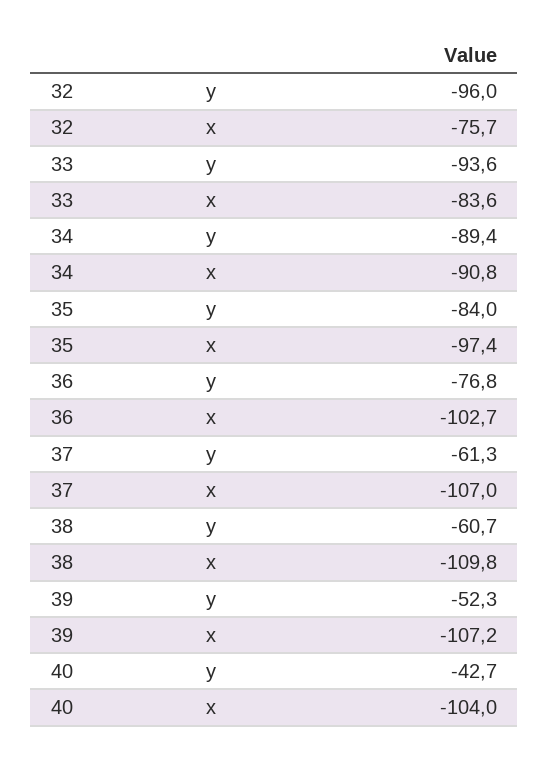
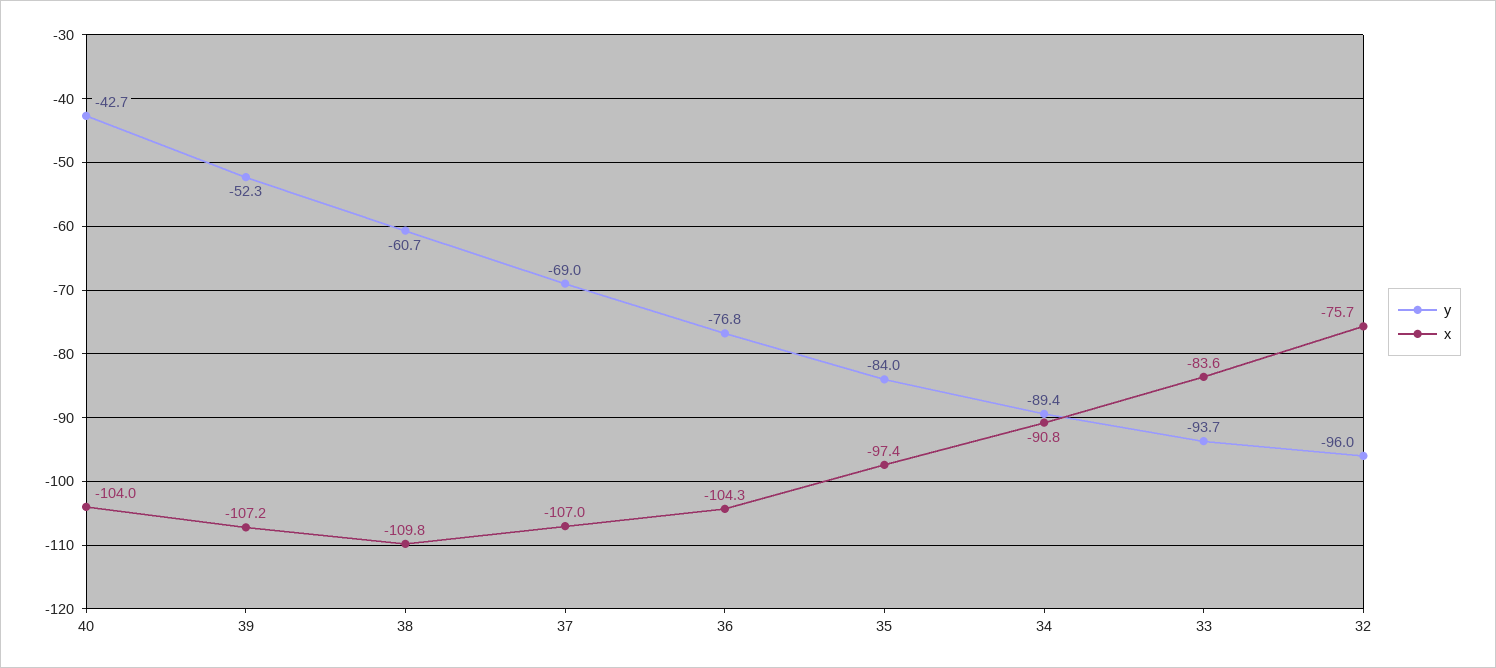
  {
    "y": {
      "32": -96,
-     "33": -93.6,
+     "33": -93.7,
      "34": -89.4,
      "35": -84,
      "36": -76.8,
-     "37": -61.3,
+     "37": -69,
      "38": -60.7,
      "39": -52.3,
      "40": -42.7
    },
    "x": {
      "32": -75.7,
      "33": -83.6,
      "34": -90.8,
      "35": -97.4,
-     "36": -102.7,
+     "36": -104.3,
      "37": -107,
      "38": -109.8,
      "39": -107.2,
      "40": -104
    }
  }

